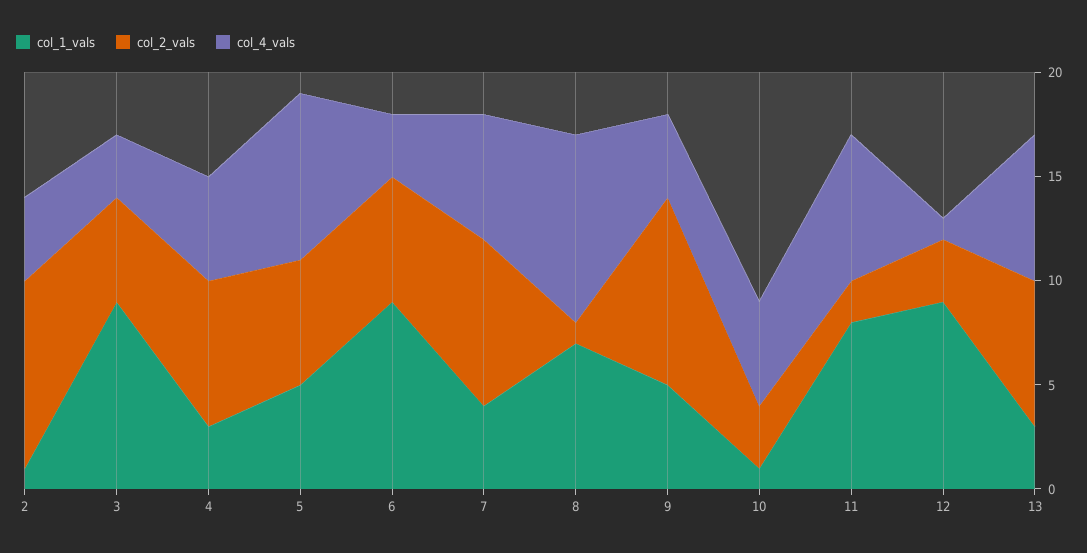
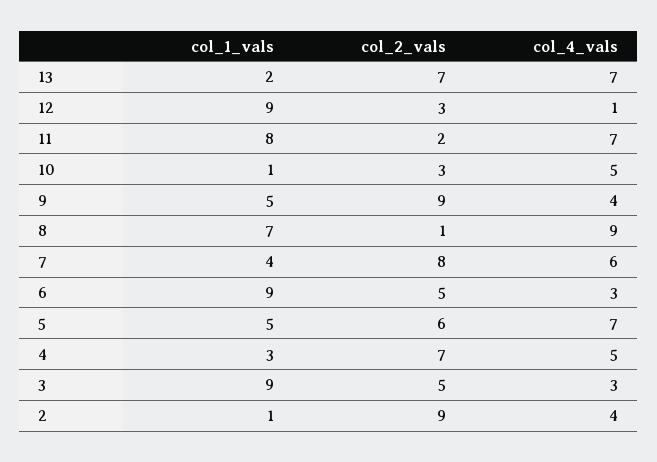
  {
    "col_1_vals": {
      "2": 1,
      "3": 9,
      "4": 3,
      "5": 5,
      "6": 9,
      "7": 4,
      "8": 7,
      "9": 5,
      "10": 1,
      "11": 8,
      "12": 9,
-     "13": 3
+     "13": 2
    },
    "col_2_vals": {
      "2": 9,
      "3": 5,
      "4": 7,
      "5": 6,
-     "6": 6,
+     "6": 5,
      "7": 8,
      "8": 1,
      "9": 9,
      "10": 3,
      "11": 2,
      "12": 3,
      "13": 7
    },
    "col_4_vals": {
      "2": 4,
      "3": 3,
      "4": 5,
-     "5": 8,
+     "5": 7,
      "6": 3,
      "7": 6,
      "8": 9,
      "9": 4,
      "10": 5,
      "11": 7,
      "12": 1,
      "13": 7
    }
  }

